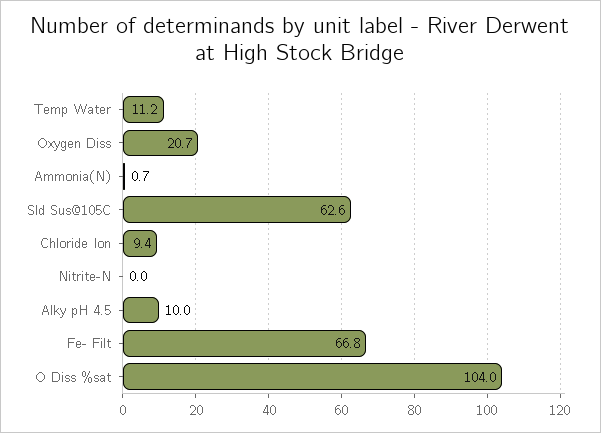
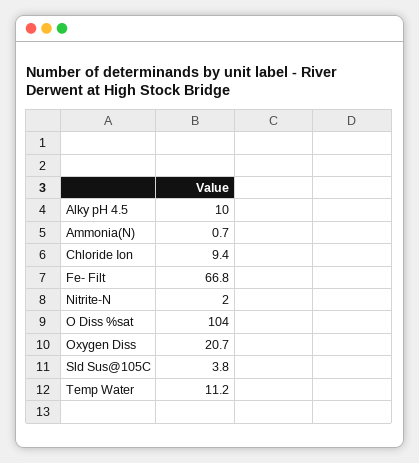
  {
    "Temp Water": 11.2,
    "Oxygen Diss": 20.7,
    "Ammonia(N)": 0.7,
-   "Sld Sus@105C": 62.6,
+   "Sld Sus@105C": 3.8,
    "Chloride Ion": 9.4,
-   "Nitrite-N": 0,
+   "Nitrite-N": 2,
    "Alky pH 4.5": 10,
    "Fe- Filt": 66.8,
    "O Diss %sat": 104
  }

